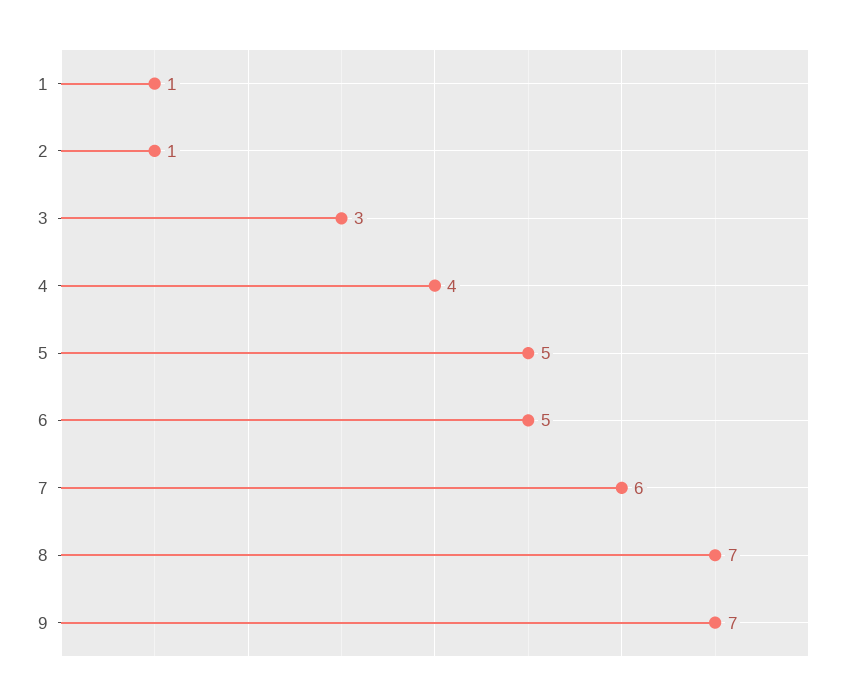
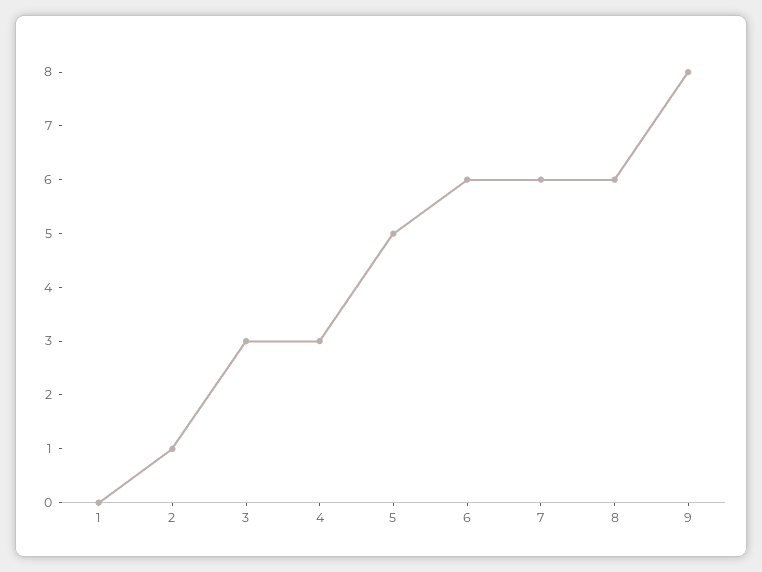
  {
-   "1": 1,
+   "1": 0,
    "2": 1,
    "3": 3,
-   "4": 4,
+   "4": 3,
    "5": 5,
-   "6": 5,
+   "6": 6,
    "7": 6,
-   "8": 7,
+   "8": 6,
-   "9": 7
+   "9": 8
  }

